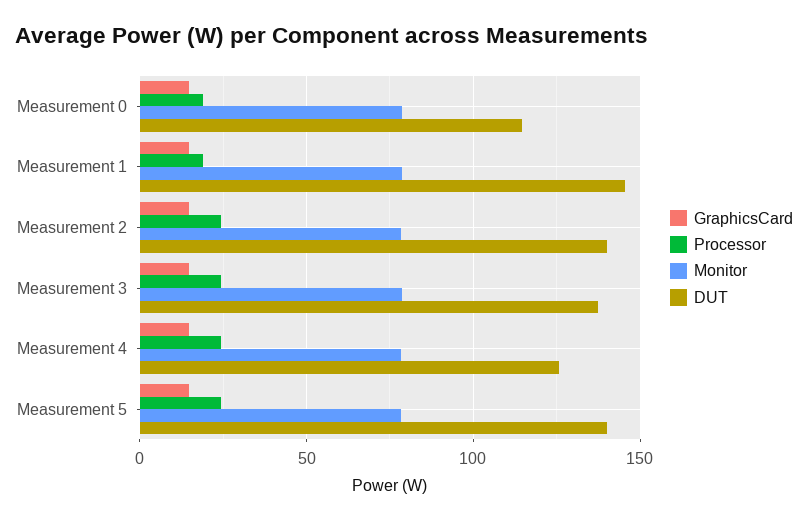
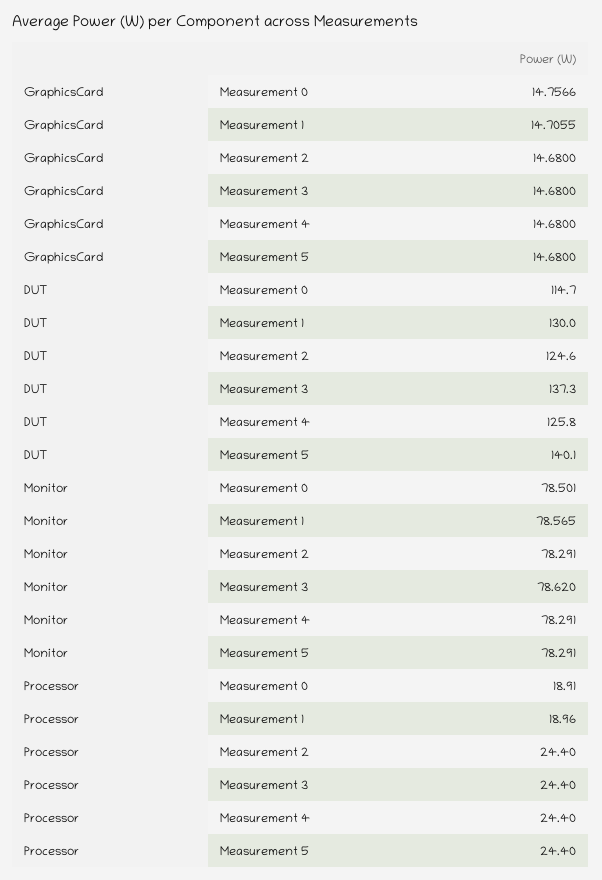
  {
    "GraphicsCard": {
      "Measurement 0": 14.7566,
      "Measurement 1": 14.7055,
      "Measurement 2": 14.68,
      "Measurement 3": 14.68,
      "Measurement 4": 14.68,
      "Measurement 5": 14.68
    },
    "Processor": {
      "Measurement 0": 18.91,
      "Measurement 1": 18.96,
      "Measurement 2": 24.4,
      "Measurement 3": 24.4,
      "Measurement 4": 24.4,
      "Measurement 5": 24.4
    },
    "Monitor": {
      "Measurement 0": 78.501,
      "Measurement 1": 78.565,
      "Measurement 2": 78.291,
      "Measurement 3": 78.62,
      "Measurement 4": 78.291,
      "Measurement 5": 78.291
    },
    "DUT": {
      "Measurement 0": 114.7,
-     "Measurement 1": 145,
+     "Measurement 1": 130,
-     "Measurement 2": 140,
+     "Measurement 2": 124.6,
      "Measurement 3": 137.3,
      "Measurement 4": 125.8,
      "Measurement 5": 140.1
    }
  }

